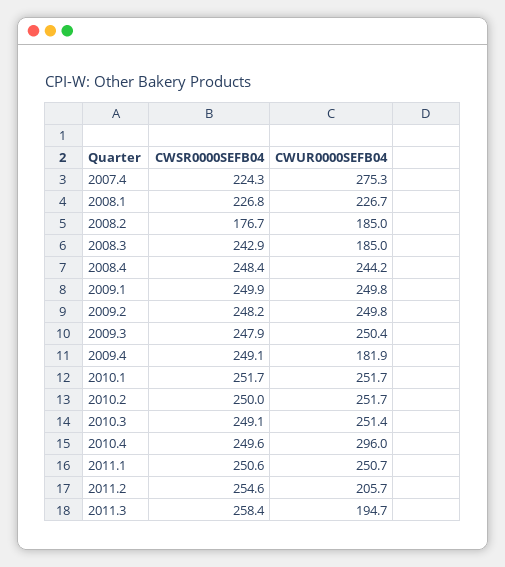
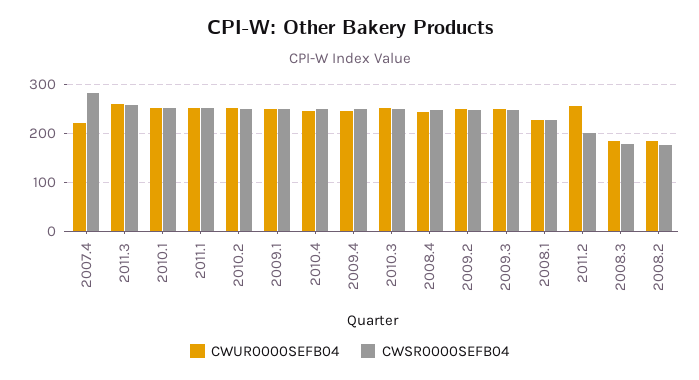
  {
    "CWSR0000SEFB04": {
-     "2007.4": 224.3,
+     "2007.4": 280,
      "2008.1": 226.8,
      "2008.2": 176.7,
-     "2008.3": 242.9,
+     "2008.3": 180,
      "2008.4": 248.4,
      "2009.1": 249.9,
      "2009.2": 248.2,
      "2009.3": 247.9,
      "2009.4": 249.1,
      "2010.1": 251.7,
      "2010.2": 250,
      "2010.3": 249.1,
      "2010.4": 249.6,
      "2011.1": 250.6,
-     "2011.2": 254.6,
+     "2011.2": 200,
      "2011.3": 258.4
    },
    "CWUR0000SEFB04": {
-     "2007.4": 275.3,
+     "2007.4": 220,
      "2008.1": 226.7,
      "2008.2": 185,
      "2008.3": 185,
      "2008.4": 244.2,
      "2009.1": 249.8,
      "2009.2": 249.8,
      "2009.3": 250.4,
-     "2009.4": 181.9,
+     "2009.4": 240,
      "2010.1": 251.7,
      "2010.2": 251.7,
      "2010.3": 251.4,
-     "2010.4": 296,
+     "2010.4": 240,
      "2011.1": 250.7,
-     "2011.2": 205.7,
+     "2011.2": 260,
-     "2011.3": 194.7
+     "2011.3": 260
    }
  }

